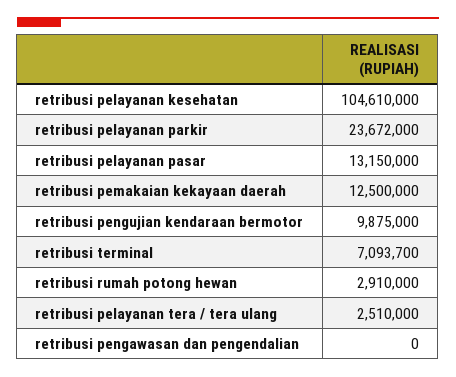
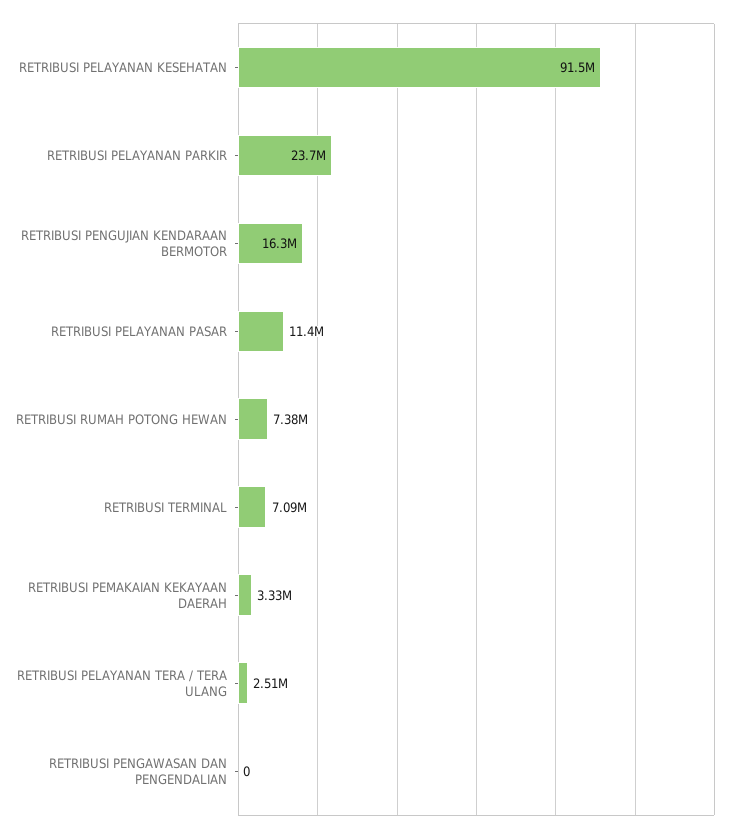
  {
-   "retribusi pelayanan kesehatan": 104610000,
+   "retribusi pelayanan kesehatan": 91500000,
    "retribusi pelayanan parkir": 23672000,
-   "retribusi pelayanan pasar": 13150000,
+   "retribusi pelayanan pasar": 11400000,
-   "retribusi pemakaian kekayaan daerah": 12500000,
+   "retribusi pemakaian kekayaan daerah": 3330000,
-   "retribusi pengujian kendaraan bermotor": 9875000,
+   "retribusi pengujian kendaraan bermotor": 16300000,
    "retribusi terminal": 7093700,
-   "retribusi rumah potong hewan": 2910000,
+   "retribusi rumah potong hewan": 7380000,
    "retribusi pelayanan tera / tera ulang": 2510000,
    "retribusi pengawasan dan pengendalian": 0
  }

